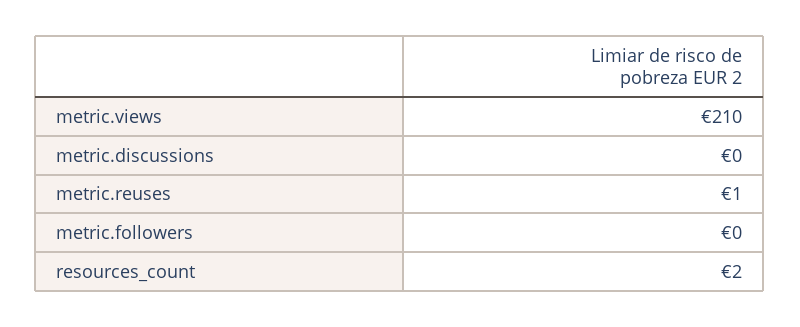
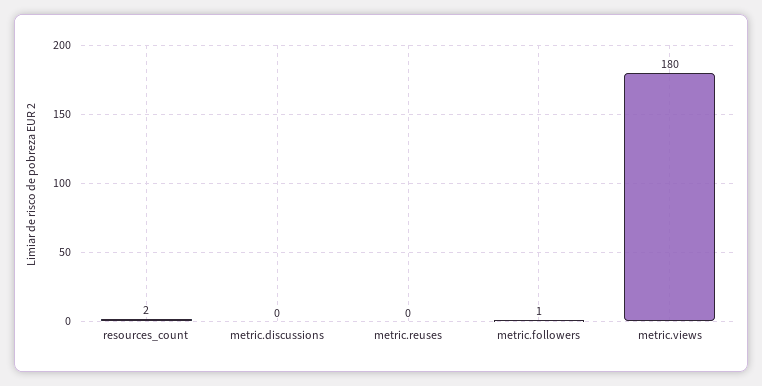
  {
-   "metric.views": 210,
+   "metric.views": 180,
    "metric.discussions": 0,
-   "metric.reuses": 1,
+   "metric.reuses": 0,
-   "metric.followers": 0,
+   "metric.followers": 1,
    "resources_count": 2
  }

